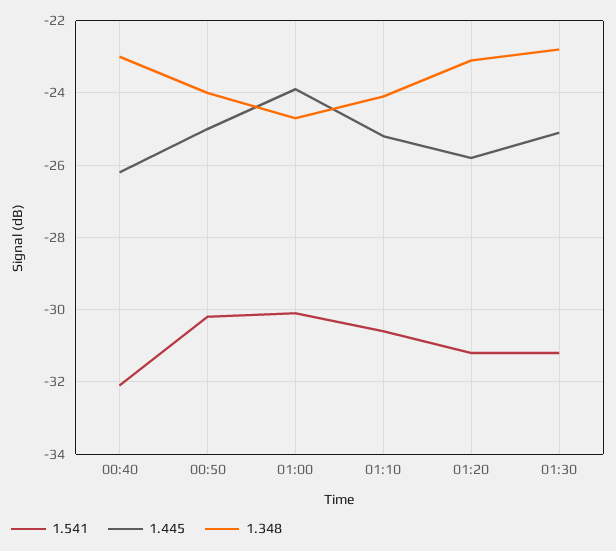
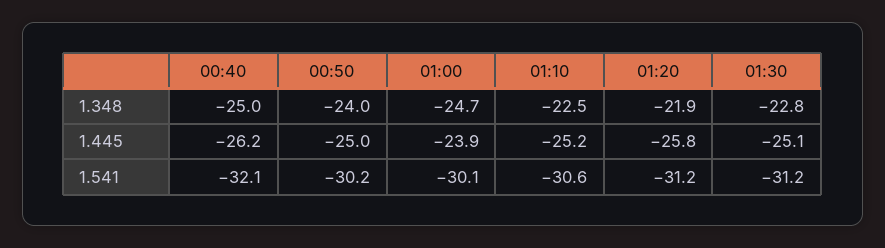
  {
    "1.541": {
      "00:40": -32.1,
      "00:50": -30.2,
      "01:00": -30.1,
      "01:10": -30.6,
      "01:20": -31.2,
      "01:30": -31.2
    },
    "1.445": {
      "00:40": -26.2,
      "00:50": -25,
      "01:00": -23.9,
      "01:10": -25.2,
      "01:20": -25.8,
      "01:30": -25.1
    },
    "1.348": {
-     "00:40": -23,
+     "00:40": -25,
      "00:50": -24,
      "01:00": -24.7,
-     "01:10": -24,
+     "01:10": -22.5,
-     "01:20": -23,
+     "01:20": -21.9,
      "01:30": -22.8
    }
  }

